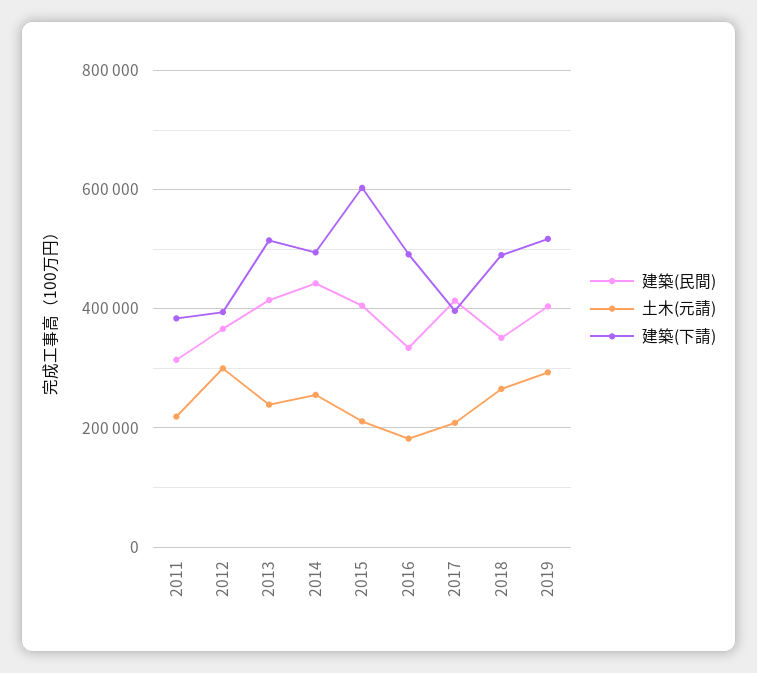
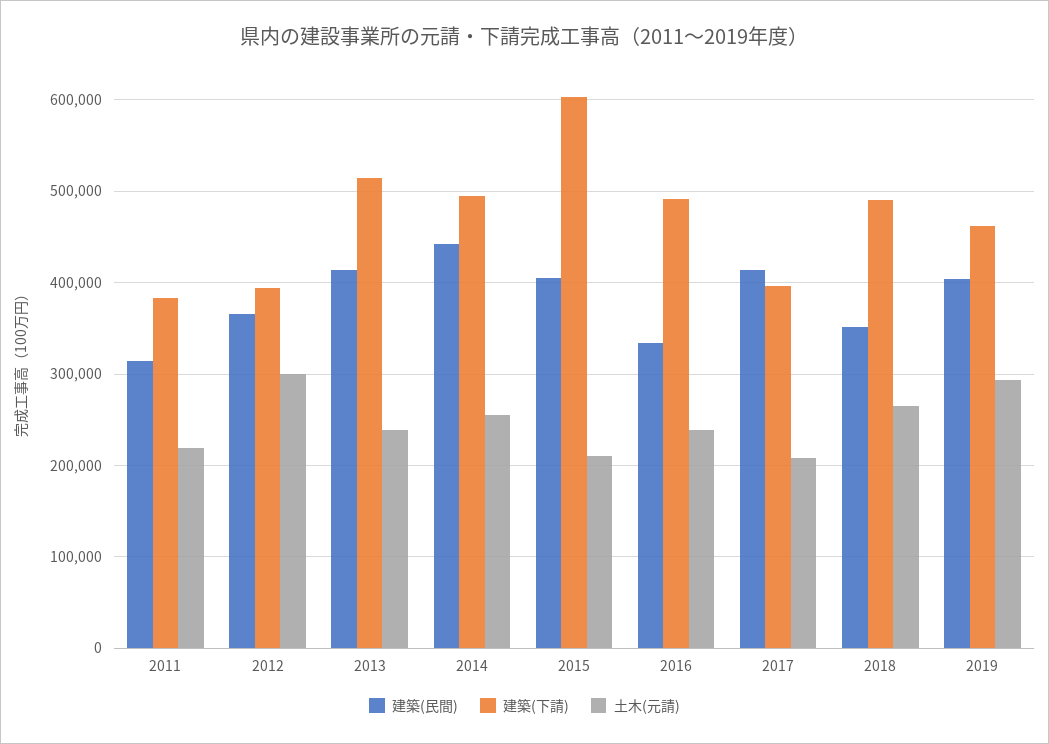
  {
    "建築(民間)": {
      "2011": 310000,
      "2012": 370000,
      "2013": 410000,
      "2014": 440000,
      "2015": 410000,
      "2016": 330000,
      "2017": 410000,
      "2018": 350000,
      "2019": 400000
    },
    "土木(元請)": {
      "2011": 220000,
      "2012": 300000,
      "2013": 240000,
      "2014": 260000,
      "2015": 210000,
-     "2016": 180000,
+     "2016": 240000,
      "2017": 210000,
      "2018": 270000,
      "2019": 290000
    },
    "建築(下請)": {
      "2011": 380000,
      "2012": 390000,
      "2013": 510000,
      "2014": 490000,
      "2015": 600000,
      "2016": 490000,
      "2017": 400000,
      "2018": 490000,
-     "2019": 520000
+     "2019": 460000
    }
  }

